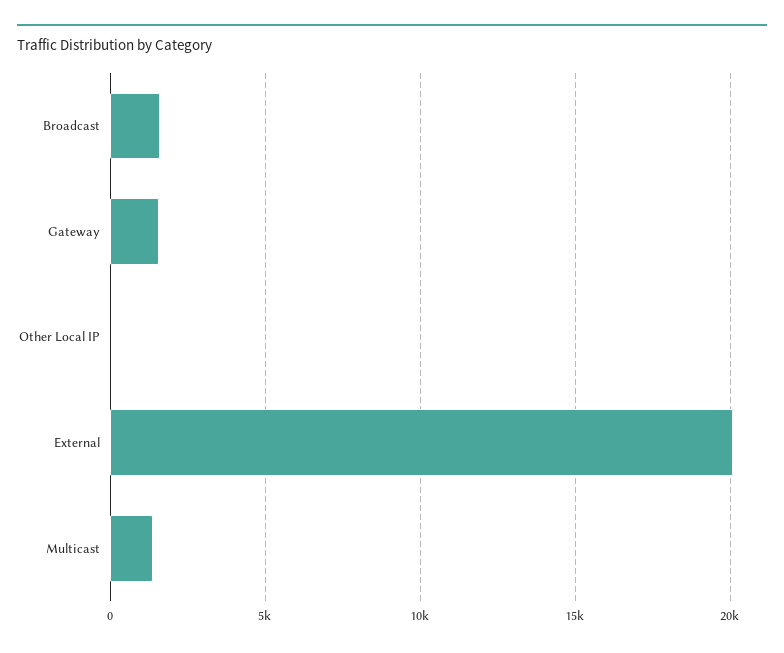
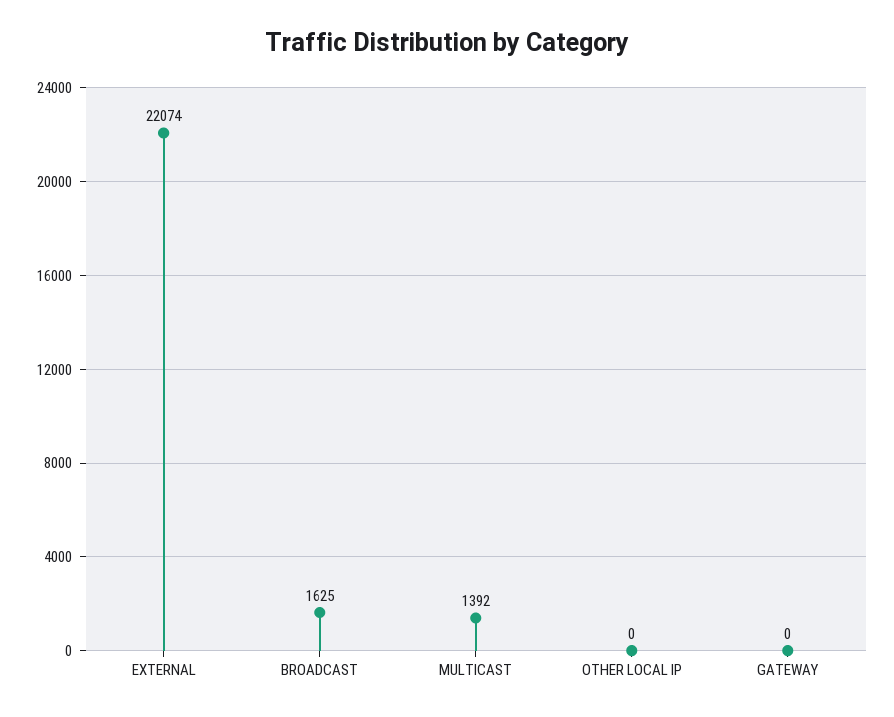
  {
    "Broadcast": 1625,
-   "Gateway": 1500,
+   "Gateway": 0,
    "Other Local IP": 0,
-   "External": 20000,
+   "External": 22074,
    "Multicast": 1392
  }

